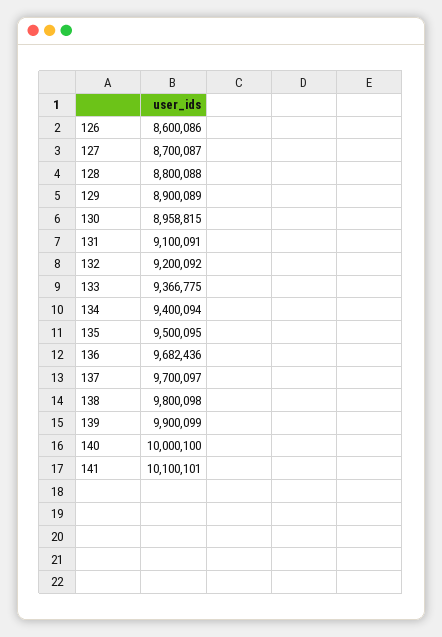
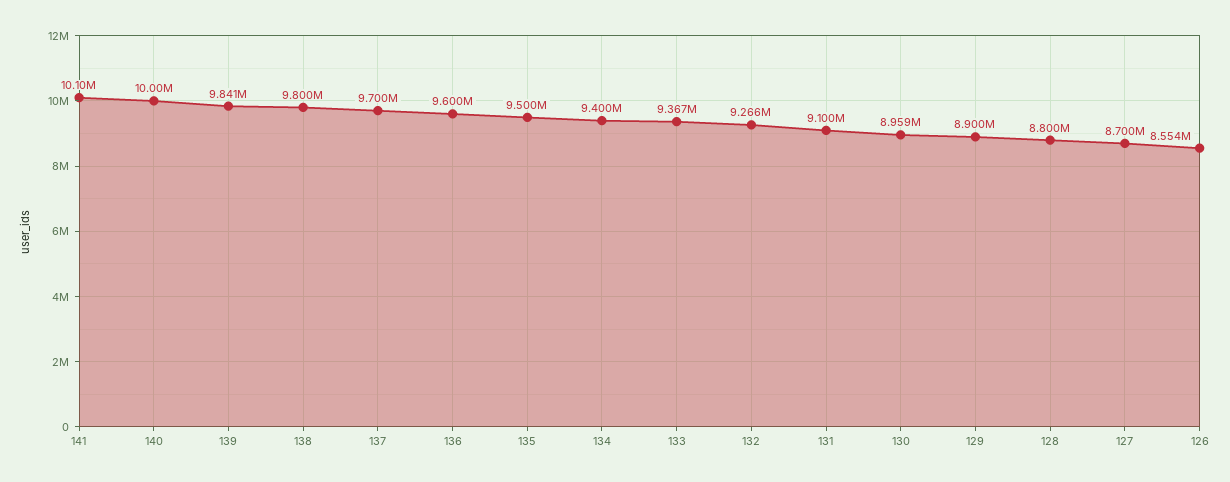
  {
-   "126": 8600086,
+   "126": 8554000,
    "127": 8700087,
    "128": 8800088,
    "129": 8900089,
    "130": 8958815,
    "131": 9100091,
-   "132": 9200092,
+   "132": 9266000,
    "133": 9366775,
    "134": 9400094,
    "135": 9500095,
-   "136": 9682436,
+   "136": 9600000,
    "137": 9700097,
    "138": 9800098,
-   "139": 9900099,
+   "139": 9841000,
    "140": 10000100,
    "141": 10100101
  }

